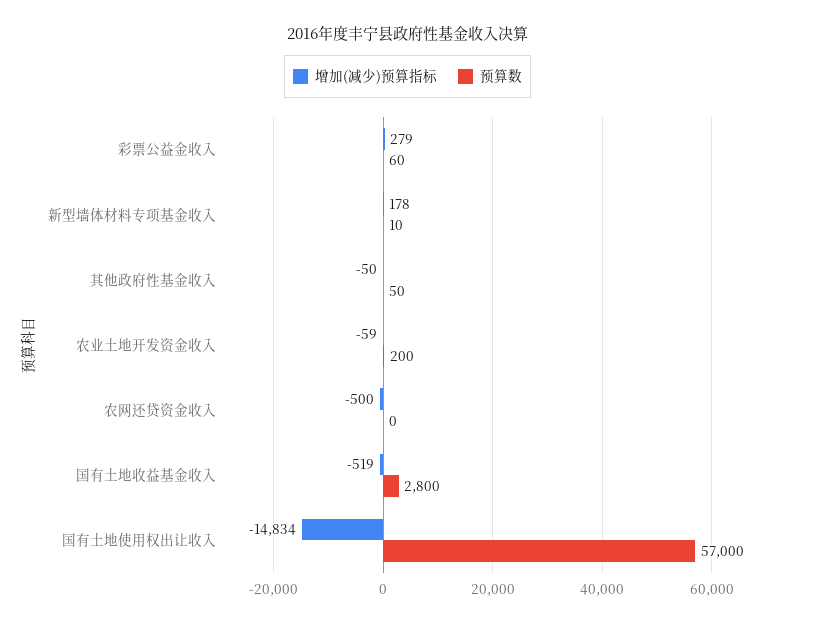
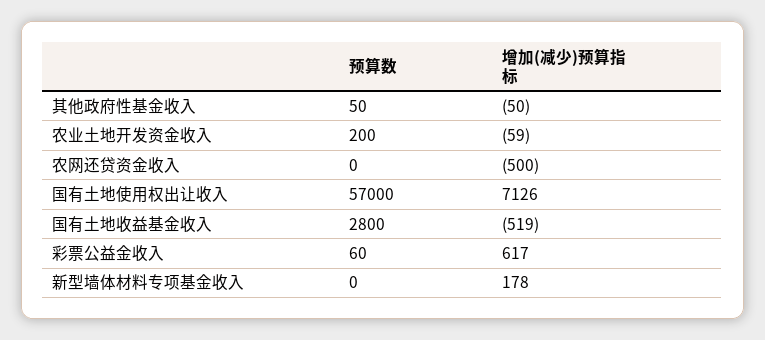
  {
    "增加(减少)预算指标": {
-     "彩票公益金收入": 279,
+     "彩票公益金收入": 617,
      "新型墙体材料专项基金收入": 178,
      "其他政府性基金收入": -50,
      "农业土地开发资金收入": -59,
      "农网还贷资金收入": -500,
      "国有土地收益基金收入": -519,
-     "国有土地使用权出让收入": -14834
+     "国有土地使用权出让收入": 7126
    },
    "预算数": {
      "彩票公益金收入": 60,
-     "新型墙体材料专项基金收入": 10,
+     "新型墙体材料专项基金收入": 0,
      "其他政府性基金收入": 50,
      "农业土地开发资金收入": 200,
      "农网还贷资金收入": 0,
      "国有土地收益基金收入": 2800,
      "国有土地使用权出让收入": 57000
    }
  }

